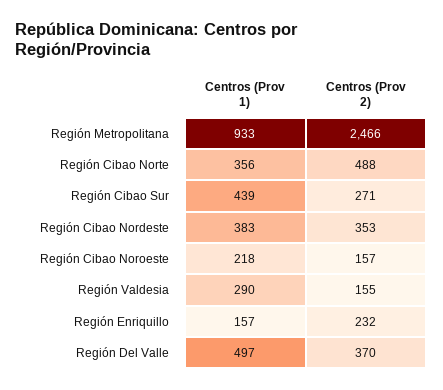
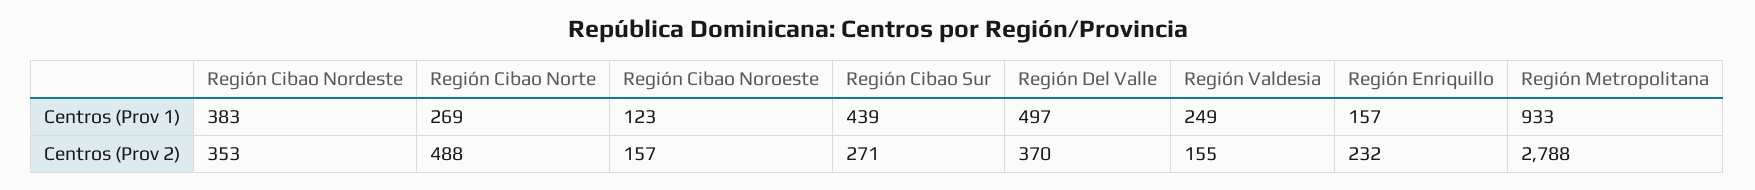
  {
    "Centros (Prov 1)": {
      "Región Metropolitana": 933,
-     "Región Cibao Norte": 356,
+     "Región Cibao Norte": 269,
      "Región Cibao Sur": 439,
      "Región Cibao Nordeste": 383,
-     "Región Cibao Noroeste": 218,
+     "Región Cibao Noroeste": 123,
-     "Región Valdesia": 290,
+     "Región Valdesia": 249,
      "Región Enriquillo": 157,
      "Región Del Valle": 497
    },
    "Centros (Prov 2)": {
-     "Región Metropolitana": 2466,
+     "Región Metropolitana": 2788,
      "Región Cibao Norte": 488,
      "Región Cibao Sur": 271,
      "Región Cibao Nordeste": 353,
      "Región Cibao Noroeste": 157,
      "Región Valdesia": 155,
      "Región Enriquillo": 232,
      "Región Del Valle": 370
    }
  }

